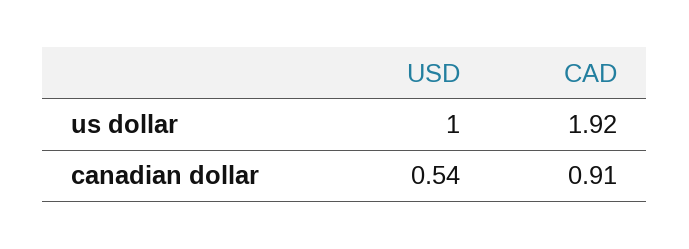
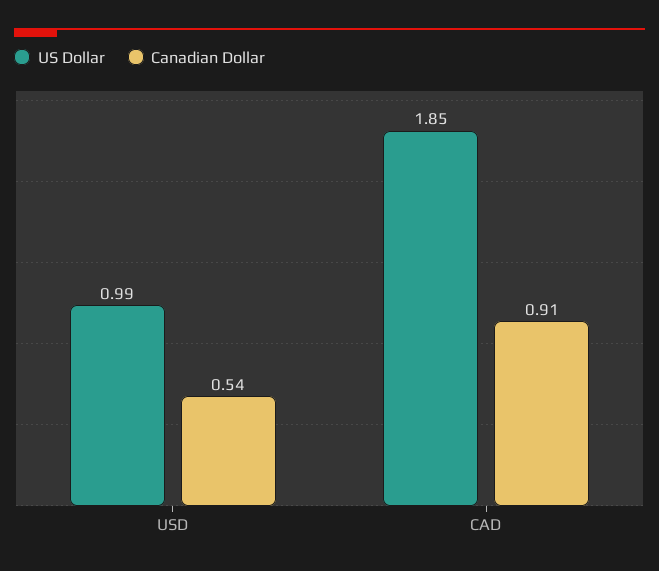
  {
    "us dollar": {
-     "USD": 1,
+     "USD": 0.99,
-     "CAD": 1.92
+     "CAD": 1.85
    },
    "canadian dollar": {
      "USD": 0.54,
      "CAD": 0.91
    }
  }

